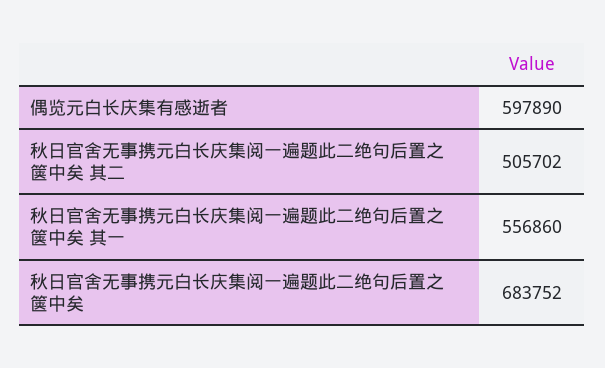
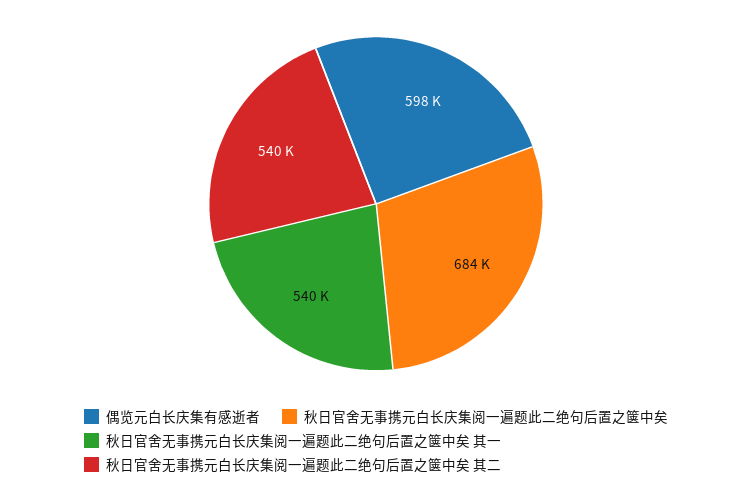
  {
    "偶览元白长庆集有感逝者": 597890,
-   "秋日官舍无事携元白长庆集阅一遍题此二绝句后置之箧中矣 其二": 505702,
+   "秋日官舍无事携元白长庆集阅一遍题此二绝句后置之箧中矣 其二": 540000,
-   "秋日官舍无事携元白长庆集阅一遍题此二绝句后置之箧中矣 其一": 556860,
+   "秋日官舍无事携元白长庆集阅一遍题此二绝句后置之箧中矣 其一": 540000,
    "秋日官舍无事携元白长庆集阅一遍题此二绝句后置之箧中矣": 683752
  }

